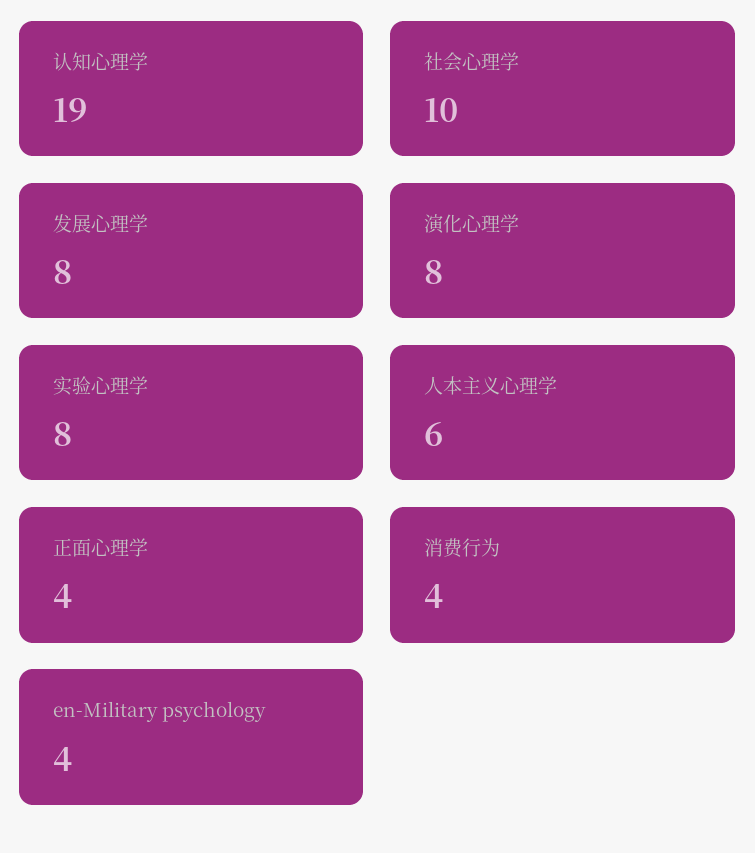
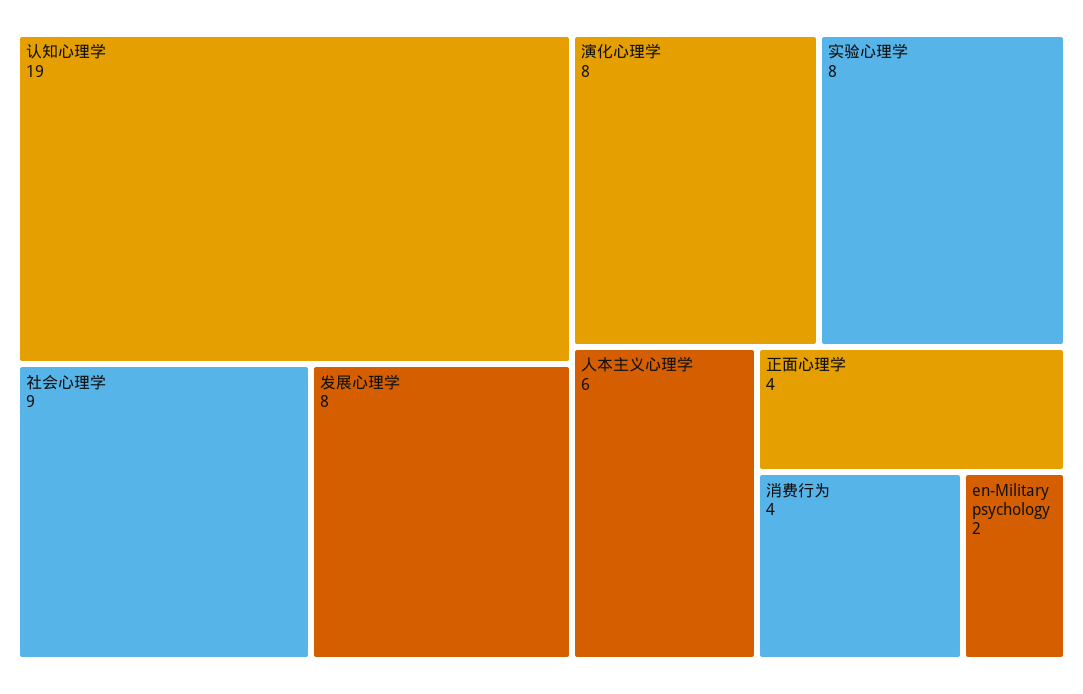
  {
    "认知心理学": 19,
-   "社会心理学": 10,
+   "社会心理学": 9,
    "发展心理学": 8,
    "演化心理学": 8,
    "实验心理学": 8,
    "人本主义心理学": 6,
    "正面心理学": 4,
    "消费行为": 4,
-   "en-Military psychology": 4
+   "en-Military psychology": 2
  }

